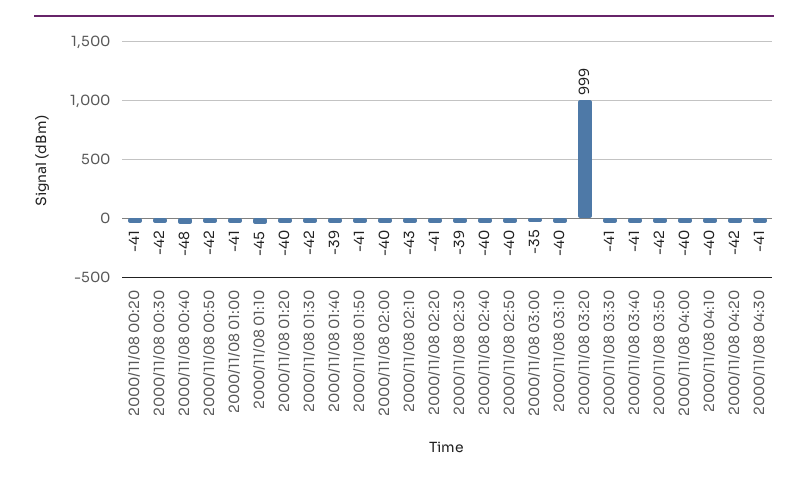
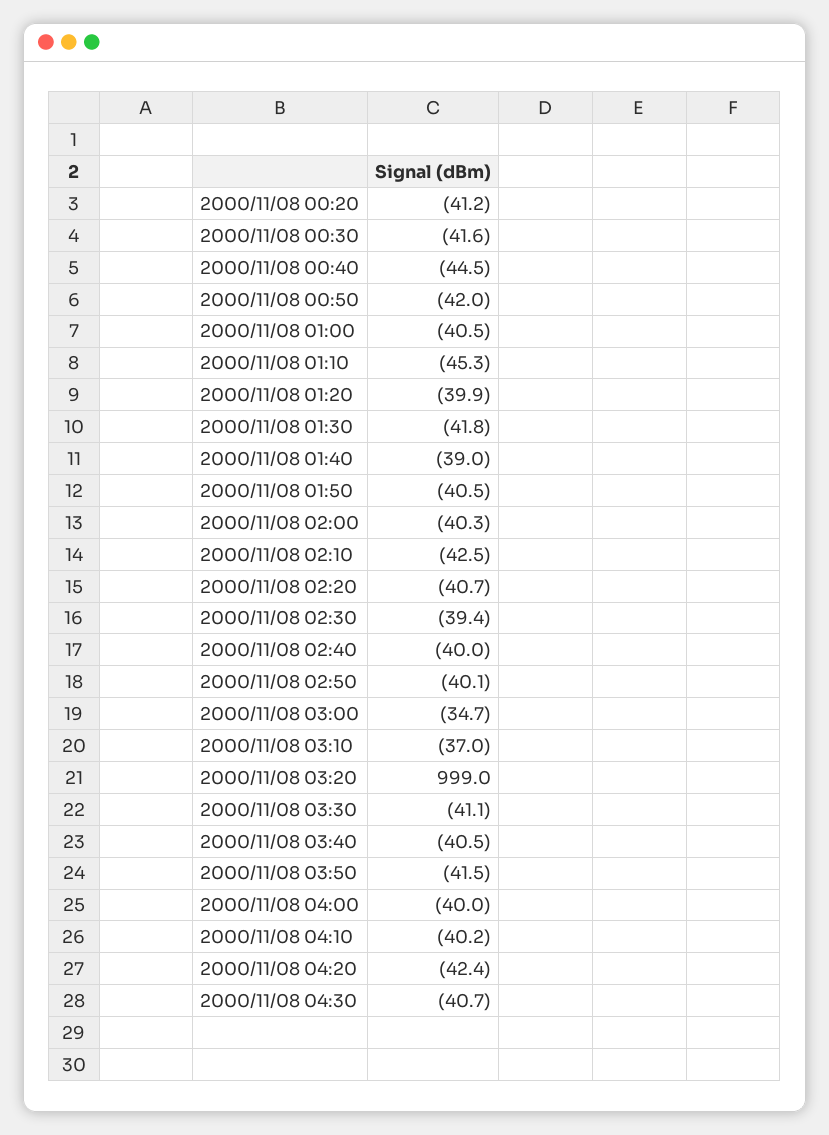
  {
    "2000/11/08 00:20": -41.2,
    "2000/11/08 00:30": -41.6,
-   "2000/11/08 00:40": -48,
+   "2000/11/08 00:40": -44.5,
    "2000/11/08 00:50": -42,
    "2000/11/08 01:00": -40.5,
    "2000/11/08 01:10": -45.3,
    "2000/11/08 01:20": -39.9,
    "2000/11/08 01:30": -41.8,
    "2000/11/08 01:40": -39,
    "2000/11/08 01:50": -40.5,
    "2000/11/08 02:00": -40.3,
    "2000/11/08 02:10": -42.5,
    "2000/11/08 02:20": -40.7,
    "2000/11/08 02:30": -39.4,
    "2000/11/08 02:40": -40,
    "2000/11/08 02:50": -40.1,
    "2000/11/08 03:00": -34.7,
-   "2000/11/08 03:10": -40,
+   "2000/11/08 03:10": -37,
    "2000/11/08 03:20": 999,
    "2000/11/08 03:30": -41.1,
    "2000/11/08 03:40": -40.5,
    "2000/11/08 03:50": -41.5,
    "2000/11/08 04:00": -40,
    "2000/11/08 04:10": -40.2,
    "2000/11/08 04:20": -42.4,
    "2000/11/08 04:30": -40.7
  }

